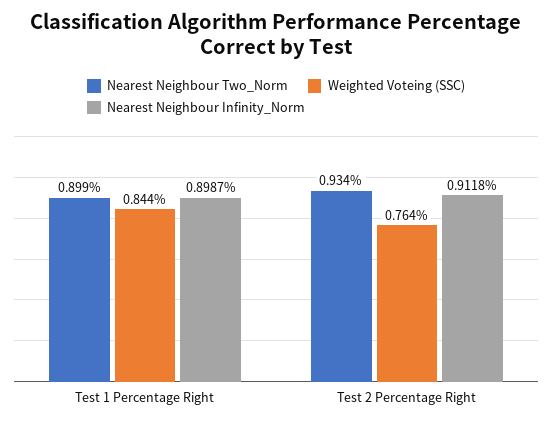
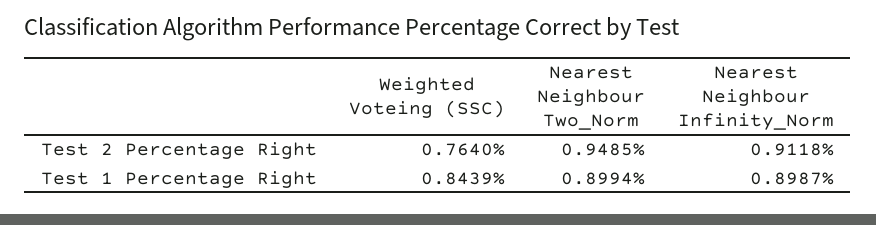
  {
    "Nearest Neighbour Two_Norm": {
      "Test 1 Percentage Right": 0.8994,
-     "Test 2 Percentage Right": 0.934
+     "Test 2 Percentage Right": 0.9485
    },
    "Weighted Voteing (SSC)": {
      "Test 1 Percentage Right": 0.8439,
      "Test 2 Percentage Right": 0.764
    },
    "Nearest Neighbour Infinity_Norm": {
      "Test 1 Percentage Right": 0.8987,
      "Test 2 Percentage Right": 0.9118
    }
  }

